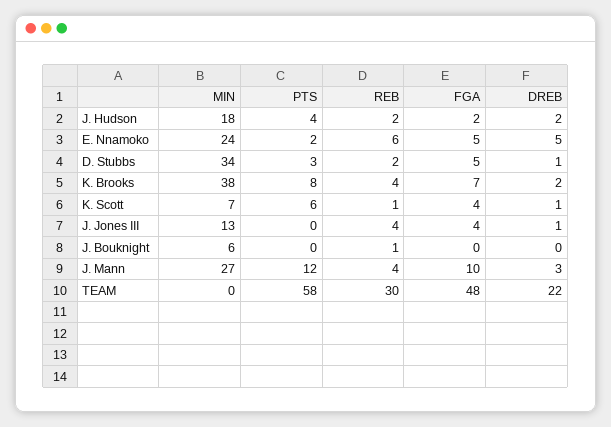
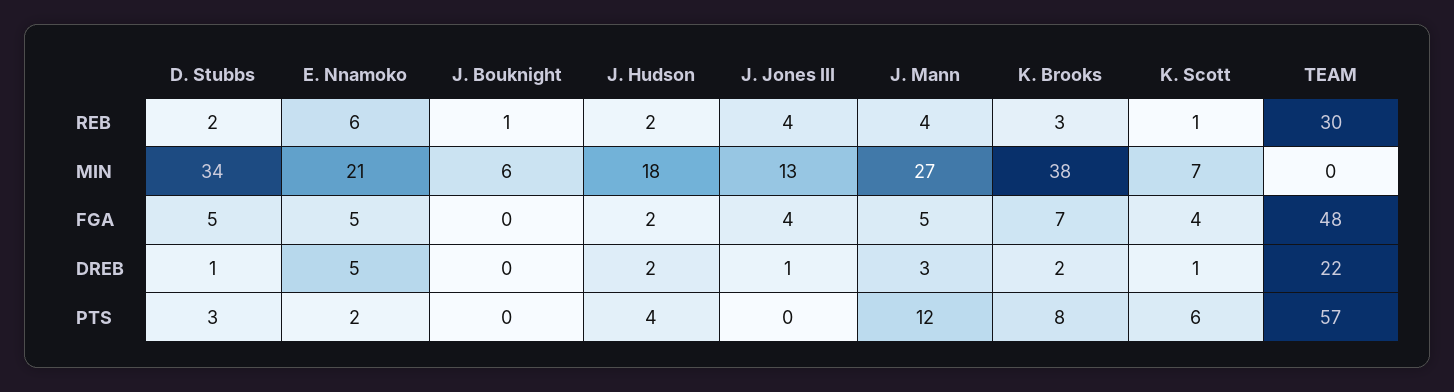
  {
    "MIN": {
      "J. Hudson": 18,
-     "E. Nnamoko": 24,
+     "E. Nnamoko": 21,
      "D. Stubbs": 34,
      "K. Brooks": 38,
      "K. Scott": 7,
      "J. Jones III": 13,
      "J. Bouknight": 6,
      "J. Mann": 27,
      "TEAM": 0
    },
    "PTS": {
      "J. Hudson": 4,
      "E. Nnamoko": 2,
      "D. Stubbs": 3,
      "K. Brooks": 8,
      "K. Scott": 6,
      "J. Jones III": 0,
      "J. Bouknight": 0,
      "J. Mann": 12,
-     "TEAM": 58
+     "TEAM": 57
    },
    "REB": {
      "J. Hudson": 2,
      "E. Nnamoko": 6,
      "D. Stubbs": 2,
-     "K. Brooks": 4,
+     "K. Brooks": 3,
      "K. Scott": 1,
      "J. Jones III": 4,
      "J. Bouknight": 1,
      "J. Mann": 4,
      "TEAM": 30
    },
    "FGA": {
      "J. Hudson": 2,
      "E. Nnamoko": 5,
      "D. Stubbs": 5,
      "K. Brooks": 7,
      "K. Scott": 4,
      "J. Jones III": 4,
      "J. Bouknight": 0,
-     "J. Mann": 10,
+     "J. Mann": 5,
      "TEAM": 48
    },
    "DREB": {
      "J. Hudson": 2,
      "E. Nnamoko": 5,
      "D. Stubbs": 1,
      "K. Brooks": 2,
      "K. Scott": 1,
      "J. Jones III": 1,
      "J. Bouknight": 0,
      "J. Mann": 3,
      "TEAM": 22
    }
  }

